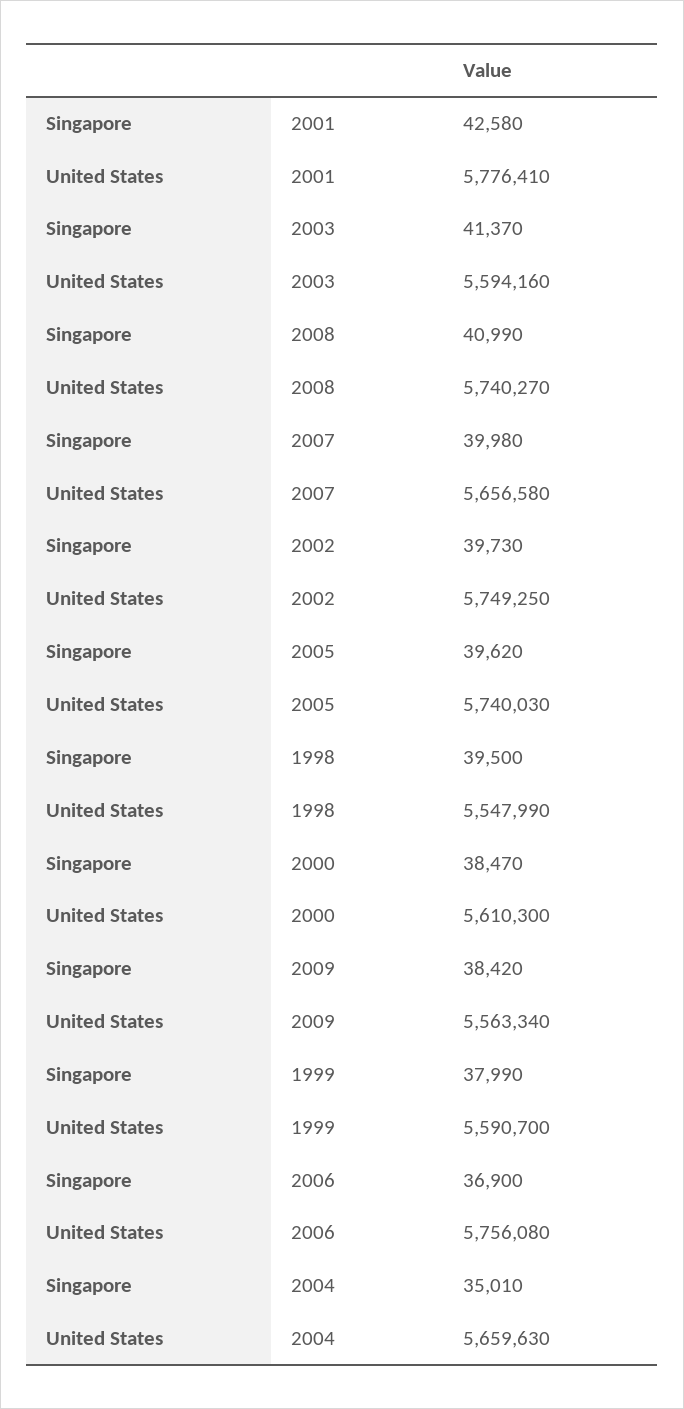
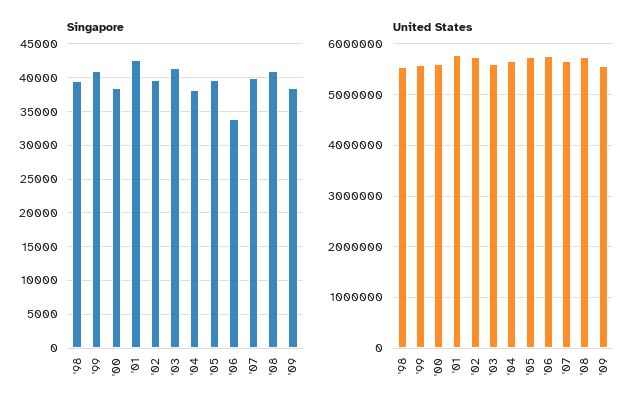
  {
    "Singapore": {
      "2001": 42580,
      "2003": 41370,
      "2008": 40990,
      "2007": 39980,
      "2002": 39730,
      "2005": 39620,
      "1998": 39500,
      "2000": 38470,
      "2009": 38420,
-     "1999": 37990,
+     "1999": 41000,
-     "2006": 36900,
+     "2006": 34000,
-     "2004": 35010
+     "2004": 38000
    },
    "United States": {
      "2001": 5776410,
      "2003": 5594160,
      "2008": 5740270,
      "2007": 5656580,
      "2002": 5749250,
      "2005": 5740030,
      "1998": 5547990,
      "2000": 5610300,
      "2009": 5563340,
      "1999": 5590700,
      "2006": 5756080,
      "2004": 5659630
    }
  }

